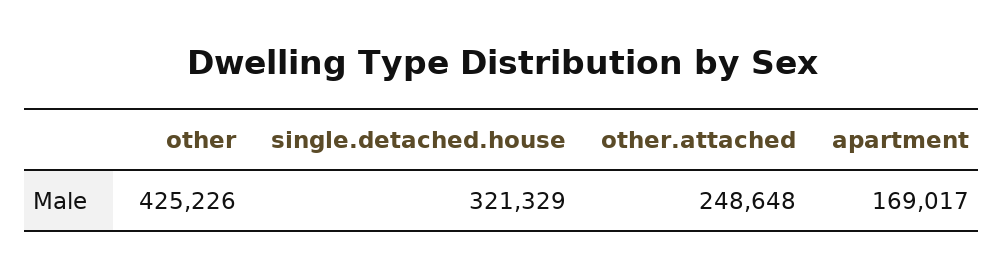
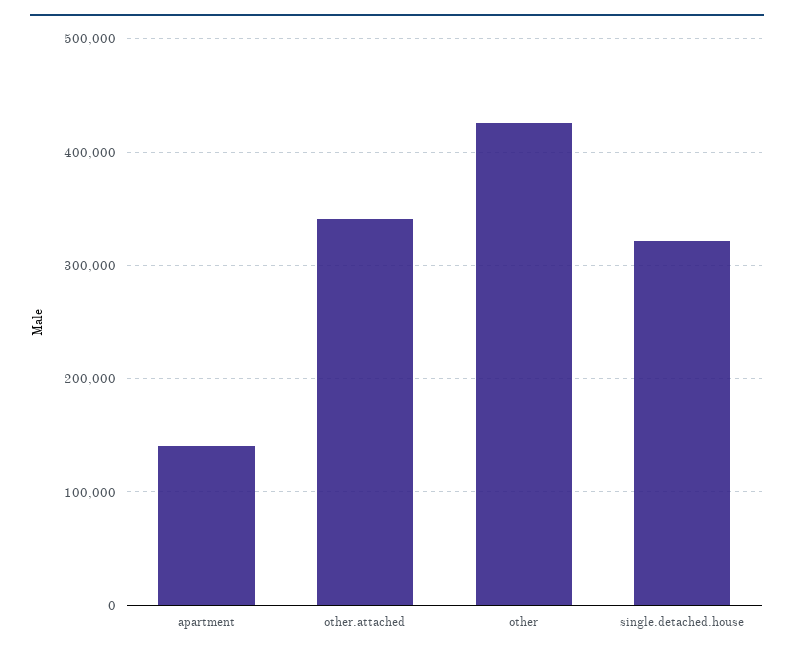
  {
    "other": 425226,
    "single.detached.house": 321329,
-   "other.attached": 248648,
+   "other.attached": 340000,
-   "apartment": 169017
+   "apartment": 140000
  }

